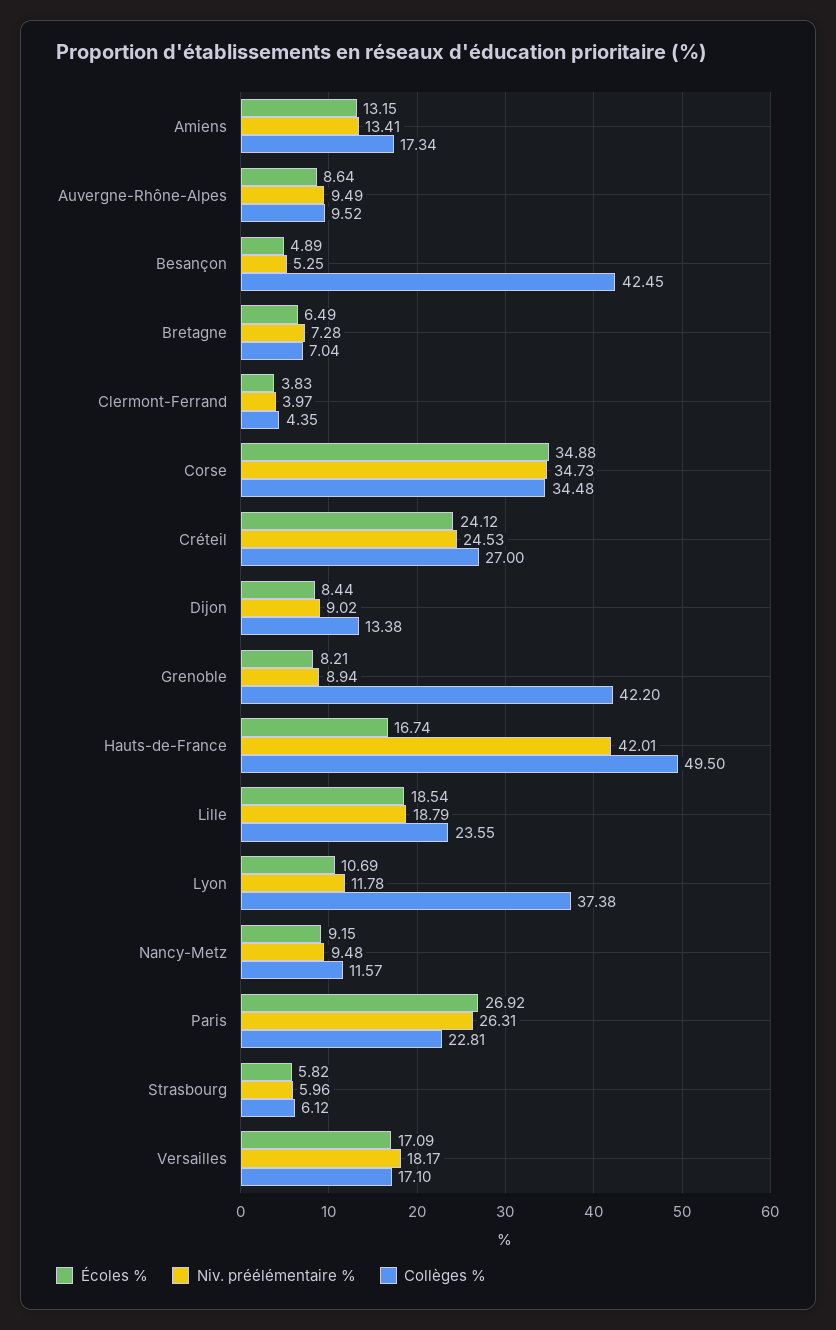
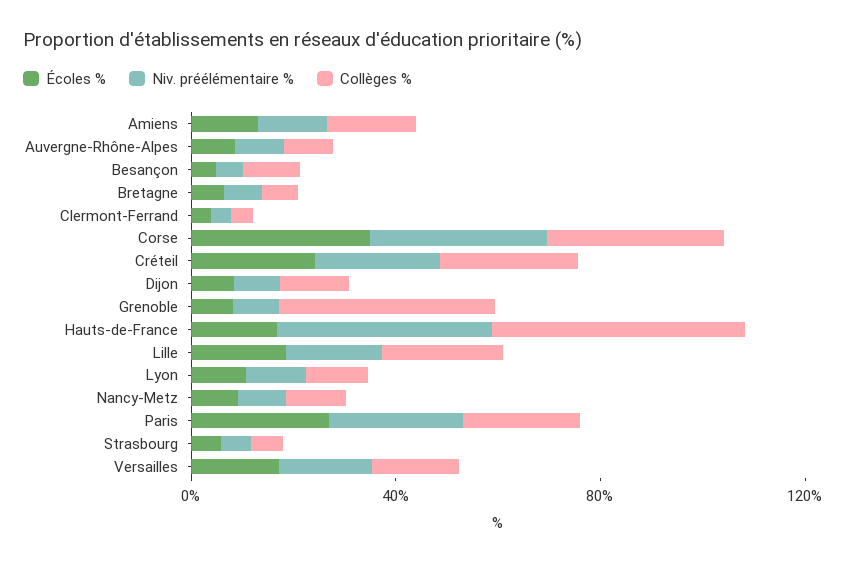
  {
    "Écoles %": {
      "Amiens": 13.15,
      "Auvergne-Rhône-Alpes": 8.64,
      "Besançon": 4.89,
      "Bretagne": 6.49,
      "Clermont-Ferrand": 3.83,
      "Corse": 34.88,
      "Créteil": 24.12,
      "Dijon": 8.44,
      "Grenoble": 8.21,
      "Hauts-de-France": 16.74,
      "Lille": 18.54,
      "Lyon": 10.69,
      "Nancy-Metz": 9.15,
      "Paris": 26.92,
      "Strasbourg": 5.82,
      "Versailles": 17.09
    },
    "Niv. préélémentaire %": {
      "Amiens": 13.41,
      "Auvergne-Rhône-Alpes": 9.49,
      "Besançon": 5.25,
      "Bretagne": 7.28,
      "Clermont-Ferrand": 3.97,
      "Corse": 34.73,
      "Créteil": 24.53,
      "Dijon": 9.02,
      "Grenoble": 8.94,
      "Hauts-de-France": 42.01,
      "Lille": 18.79,
      "Lyon": 11.78,
      "Nancy-Metz": 9.48,
      "Paris": 26.31,
      "Strasbourg": 5.96,
      "Versailles": 18.17
    },
    "Collèges %": {
      "Amiens": 17.34,
      "Auvergne-Rhône-Alpes": 9.52,
-     "Besançon": 42.45,
+     "Besançon": 10,
      "Bretagne": 7.04,
      "Clermont-Ferrand": 4.35,
      "Corse": 34.48,
      "Créteil": 27,
      "Dijon": 13.38,
      "Grenoble": 42.2,
      "Hauts-de-France": 49.5,
      "Lille": 23.55,
-     "Lyon": 37.38,
+     "Lyon": 10,
      "Nancy-Metz": 11.57,
      "Paris": 22.81,
      "Strasbourg": 6.12,
      "Versailles": 17.1
    }
  }

